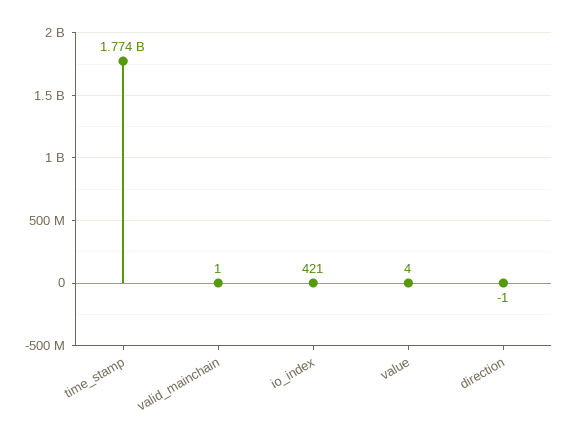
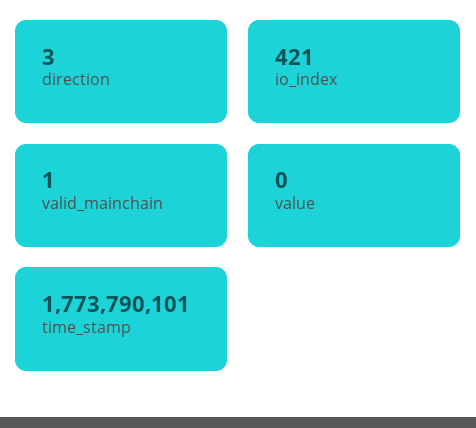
  {
    "time_stamp": 1773790101,
    "valid_mainchain": 1,
    "io_index": 421,
-   "value": 4,
+   "value": 0,
-   "direction": -1
+   "direction": 3
  }

